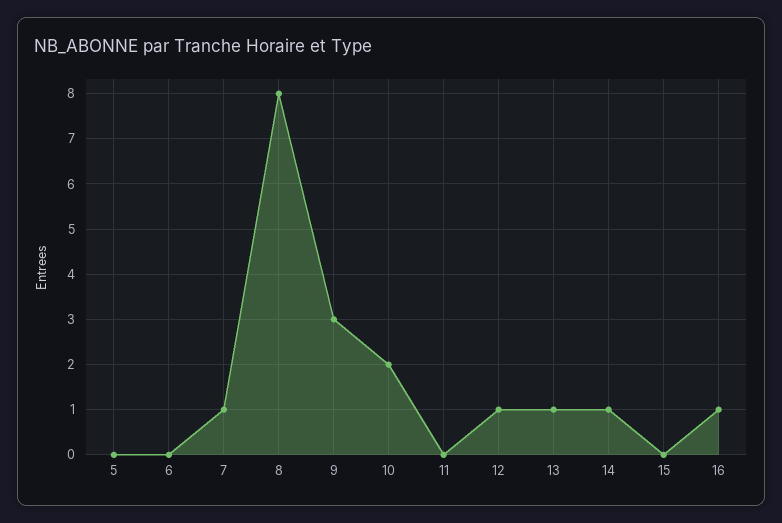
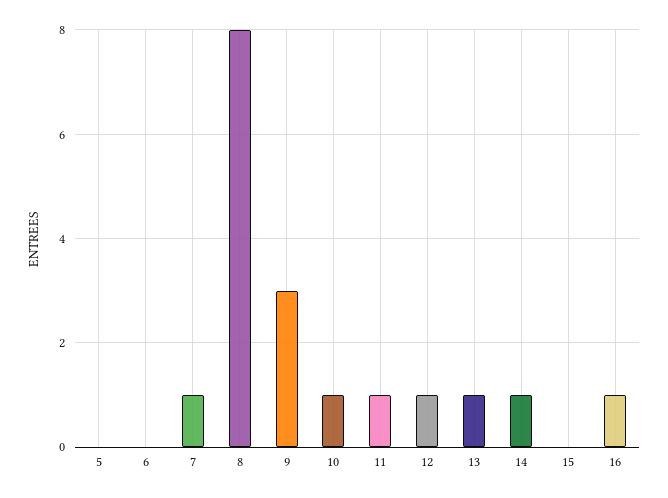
  {
    "5": 0,
    "6": 0,
    "7": 1,
    "8": 8,
    "9": 3,
-   "10": 2,
+   "10": 1,
-   "11": 0,
+   "11": 1,
    "12": 1,
    "13": 1,
    "14": 1,
    "15": 0,
    "16": 1
  }

